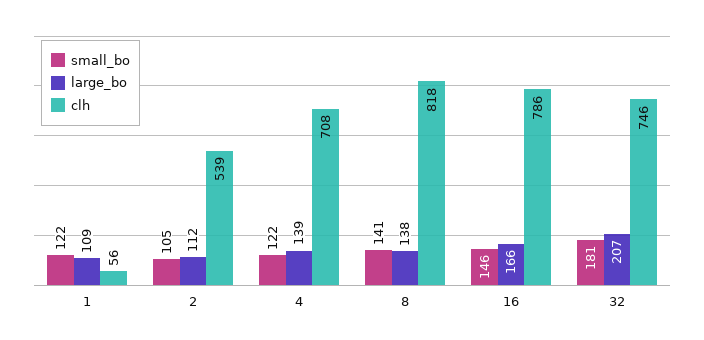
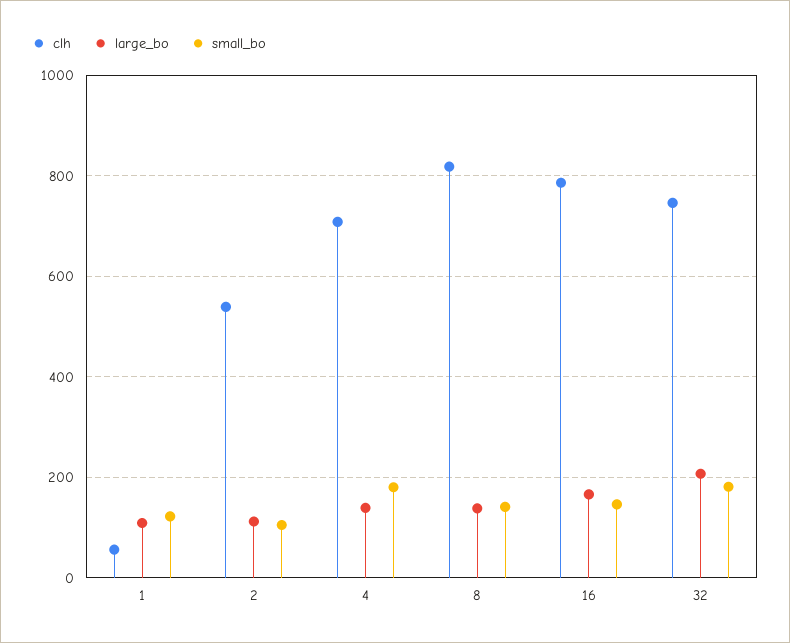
  {
    "small_bo": {
      "1": 122,
      "2": 105,
-     "4": 122,
+     "4": 180,
      "8": 141,
      "16": 146,
      "32": 181
    },
    "large_bo": {
      "1": 109,
      "2": 112,
      "4": 139,
      "8": 138,
      "16": 166,
      "32": 207
    },
    "clh": {
      "1": 56,
      "2": 539,
      "4": 708,
      "8": 818,
      "16": 786,
      "32": 746
    }
  }

